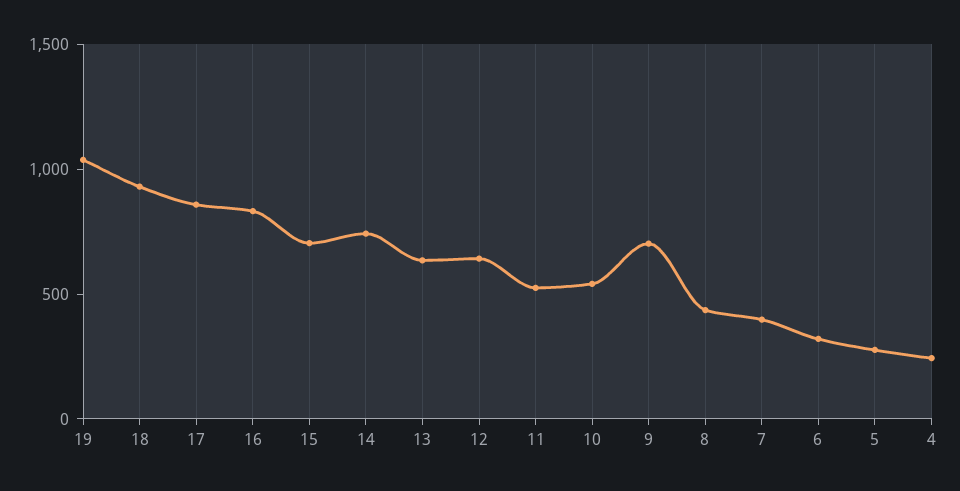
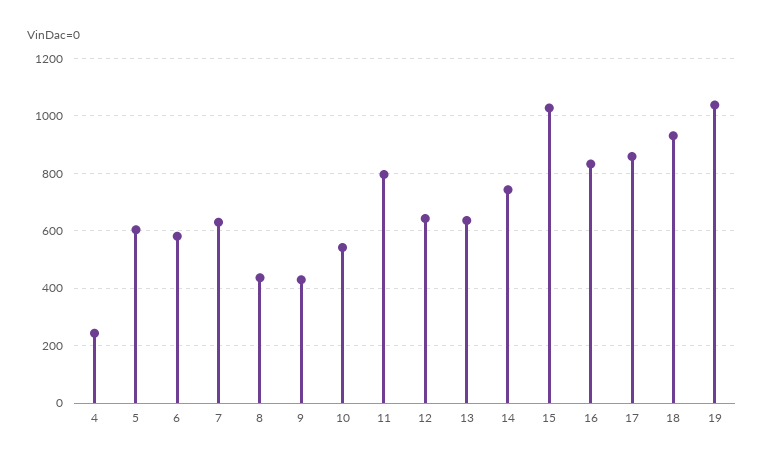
  {
    "19": 1025,
    "18": 925,
    "17": 850,
    "16": 825,
-   "15": 700,
+   "15": 1025,
    "14": 750,
    "13": 625,
    "12": 650,
-   "11": 500,
+   "11": 800,
    "10": 550,
-   "9": 700,
+   "9": 425,
    "8": 425,
-   "7": 400,
+   "7": 625,
-   "6": 300,
+   "6": 575,
-   "5": 300,
+   "5": 600,
    "4": 250
  }

